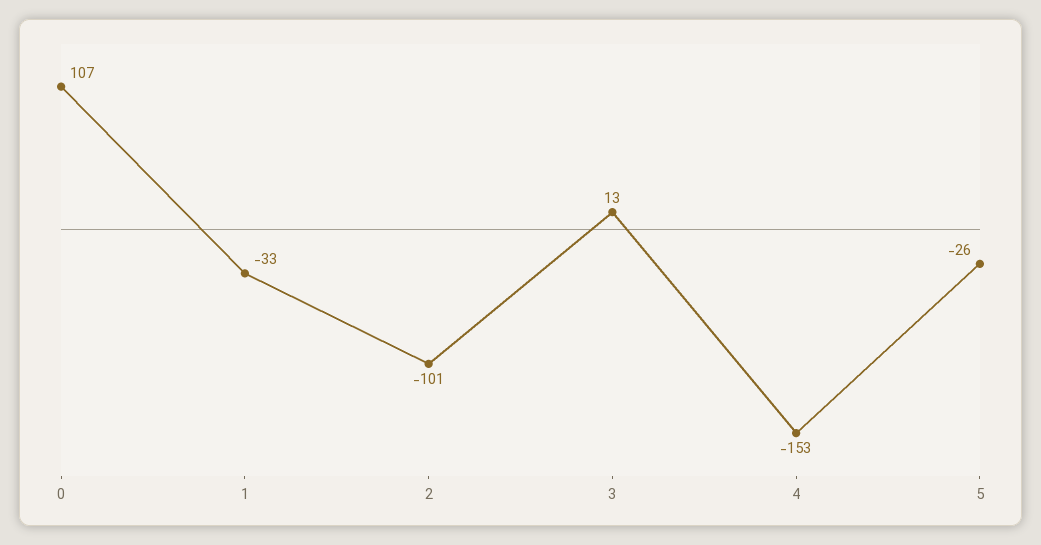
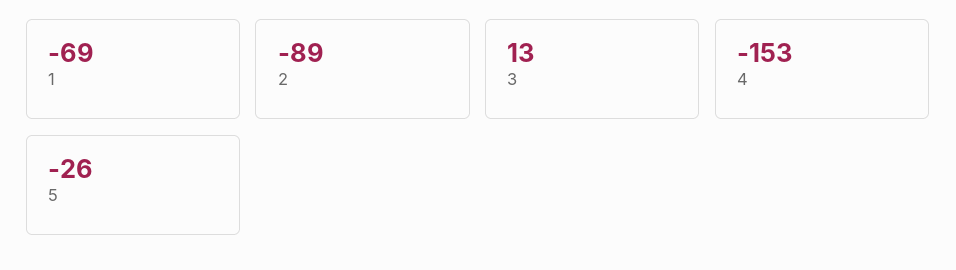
  {
-   "0": 107,
-   "1": -33,
+   "1": -69,
-   "2": -101,
+   "2": -89,
    "3": 13,
    "4": -153,
    "5": -26
  }

